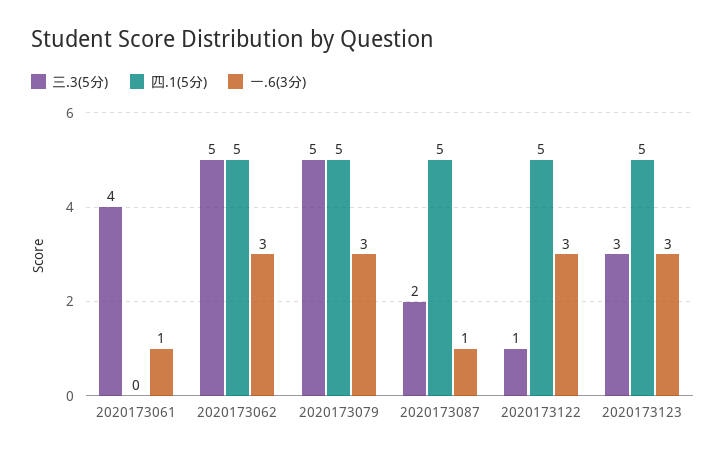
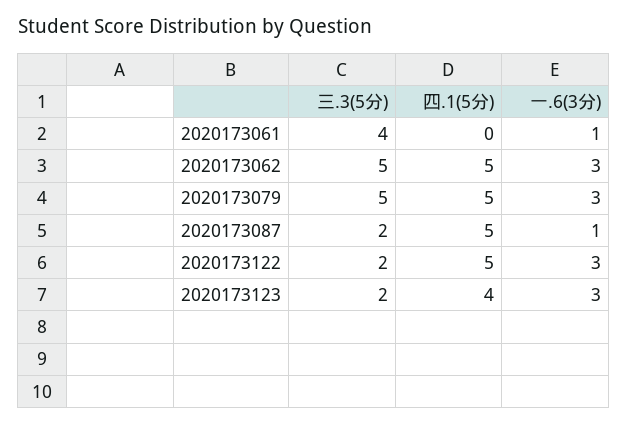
  {
    "三.3(5分)": {
      "2020173061": 4,
      "2020173062": 5,
      "2020173079": 5,
      "2020173087": 2,
-     "2020173122": 1,
+     "2020173122": 2,
-     "2020173123": 3
+     "2020173123": 2
    },
    "四.1(5分)": {
      "2020173061": 0,
      "2020173062": 5,
      "2020173079": 5,
      "2020173087": 5,
      "2020173122": 5,
-     "2020173123": 5
+     "2020173123": 4
    },
    "一.6(3分)": {
      "2020173061": 1,
      "2020173062": 3,
      "2020173079": 3,
      "2020173087": 1,
      "2020173122": 3,
      "2020173123": 3
    }
  }

